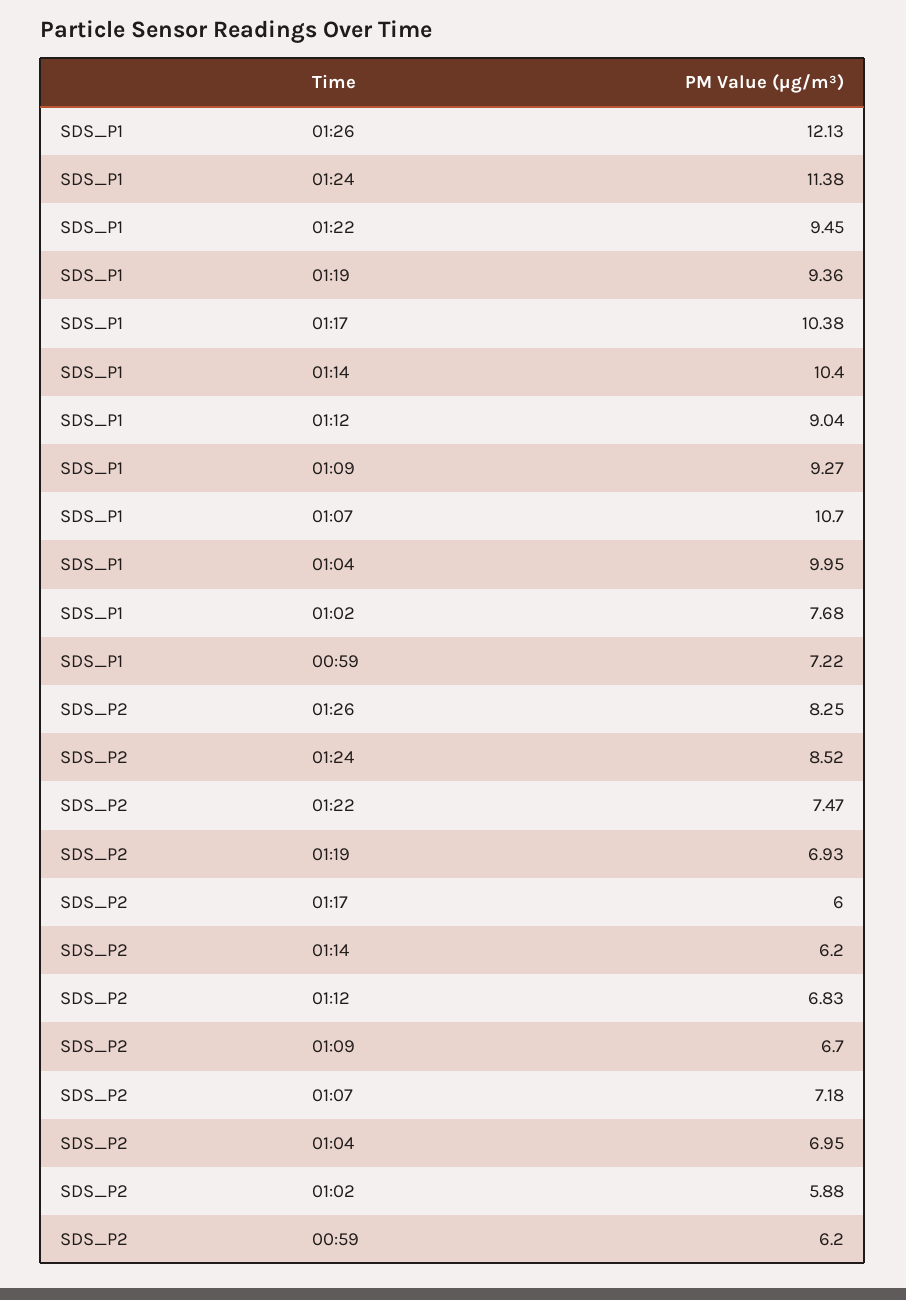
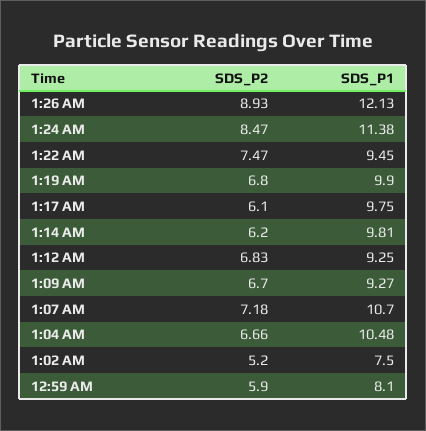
  {
    "SDS_P1": {
      "01:26": 12.13,
      "01:24": 11.38,
      "01:22": 9.45,
-     "01:19": 9.36,
+     "01:19": 9.9,
-     "01:17": 10.38,
+     "01:17": 9.75,
-     "01:14": 10.4,
+     "01:14": 9.81,
-     "01:12": 9.04,
+     "01:12": 9.25,
      "01:09": 9.27,
      "01:07": 10.7,
-     "01:04": 9.95,
+     "01:04": 10.48,
-     "01:02": 7.68,
+     "01:02": 7.5,
-     "00:59": 7.22
+     "00:59": 8.1
    },
    "SDS_P2": {
-     "01:26": 8.25,
+     "01:26": 8.93,
-     "01:24": 8.52,
+     "01:24": 8.47,
      "01:22": 7.47,
-     "01:19": 6.93,
+     "01:19": 6.8,
-     "01:17": 6,
+     "01:17": 6.1,
      "01:14": 6.2,
      "01:12": 6.83,
      "01:09": 6.7,
      "01:07": 7.18,
-     "01:04": 6.95,
+     "01:04": 6.66,
-     "01:02": 5.88,
+     "01:02": 5.2,
-     "00:59": 6.2
+     "00:59": 5.9
    }
  }

